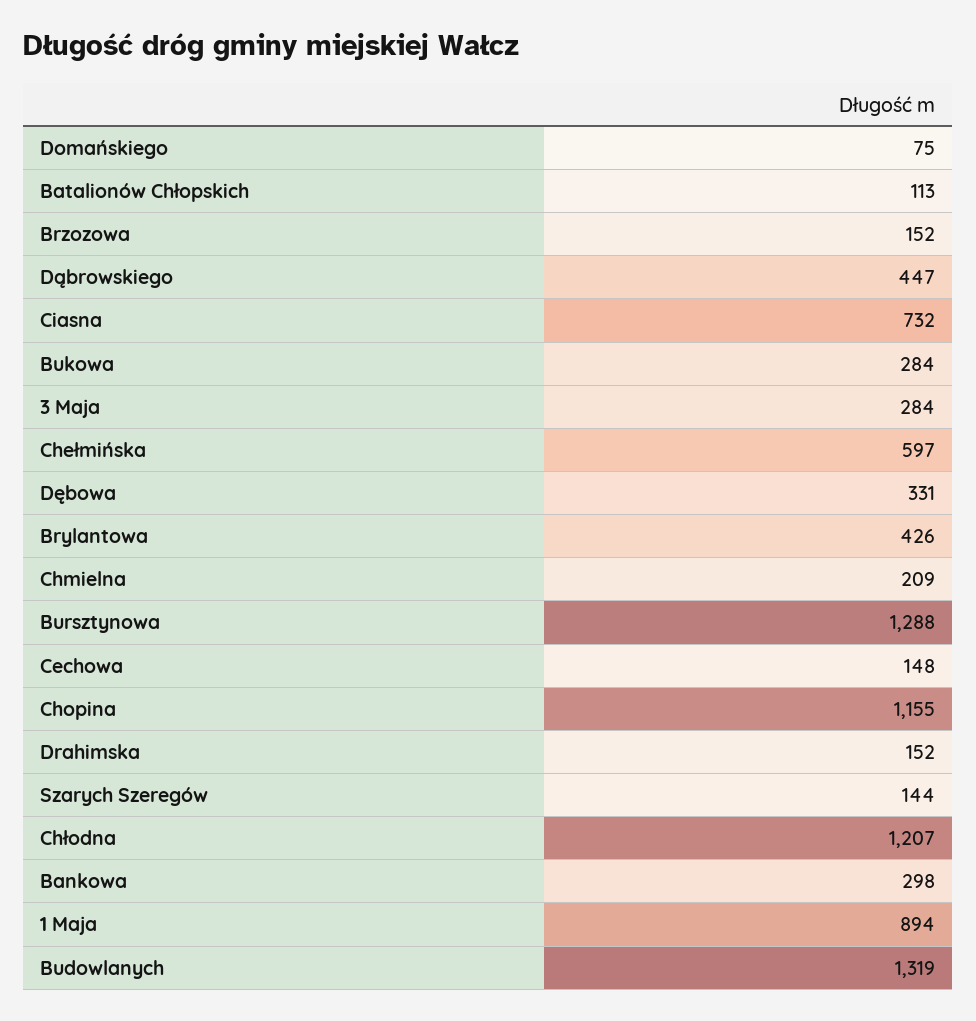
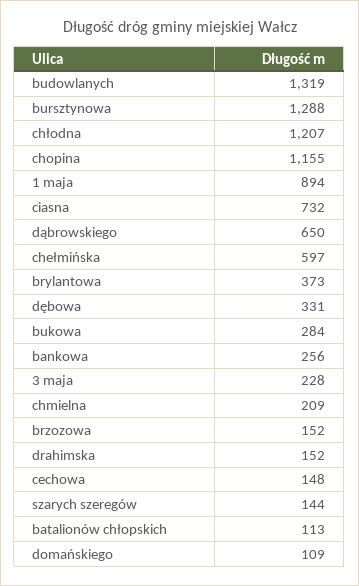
  {
-   "Domańskiego": 75,
+   "Domańskiego": 109,
    "Batalionów Chłopskich": 113,
    "Brzozowa": 152,
-   "Dąbrowskiego": 447,
+   "Dąbrowskiego": 650,
    "Ciasna": 732,
    "Bukowa": 284,
-   "3 Maja": 284,
+   "3 Maja": 228,
    "Chełmińska": 597,
    "Dębowa": 331,
-   "Brylantowa": 426,
+   "Brylantowa": 373,
    "Chmielna": 209,
    "Bursztynowa": 1288,
    "Cechowa": 148,
    "Chopina": 1155,
    "Drahimska": 152,
    "Szarych Szeregów": 144,
    "Chłodna": 1207,
-   "Bankowa": 298,
+   "Bankowa": 256,
    "1 Maja": 894,
    "Budowlanych": 1319
  }

